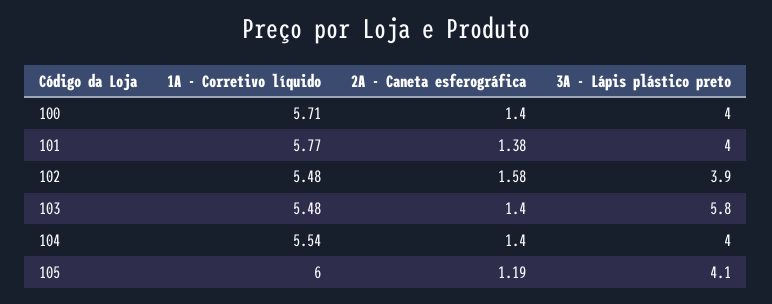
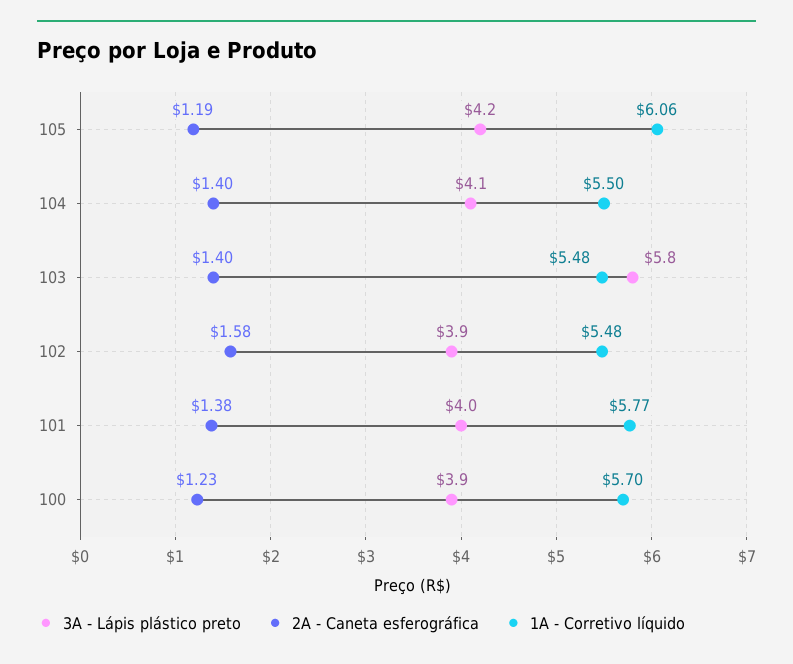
  {
    "1A - Corretivo líquido": {
-     "100": 5.71,
+     "100": 5.7,
      "101": 5.77,
      "102": 5.48,
      "103": 5.48,
-     "104": 5.54,
+     "104": 5.5,
-     "105": 6
+     "105": 6.06
    },
    "2A - Caneta esferográfica": {
-     "100": 1.4,
+     "100": 1.23,
      "101": 1.38,
      "102": 1.58,
      "103": 1.4,
      "104": 1.4,
      "105": 1.19
    },
    "3A - Lápis plástico preto": {
-     "100": 4,
+     "100": 3.9,
      "101": 4,
      "102": 3.9,
      "103": 5.8,
-     "104": 4,
+     "104": 4.1,
-     "105": 4.1
+     "105": 4.2
    }
  }

